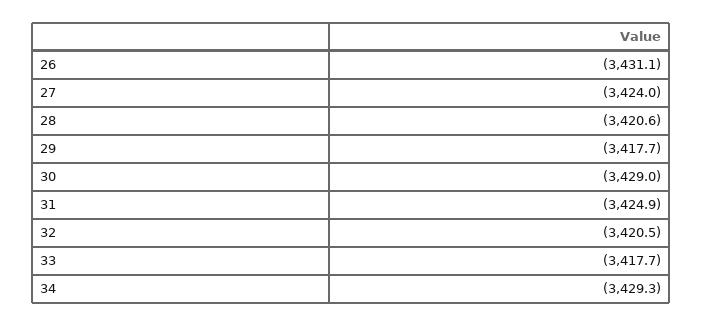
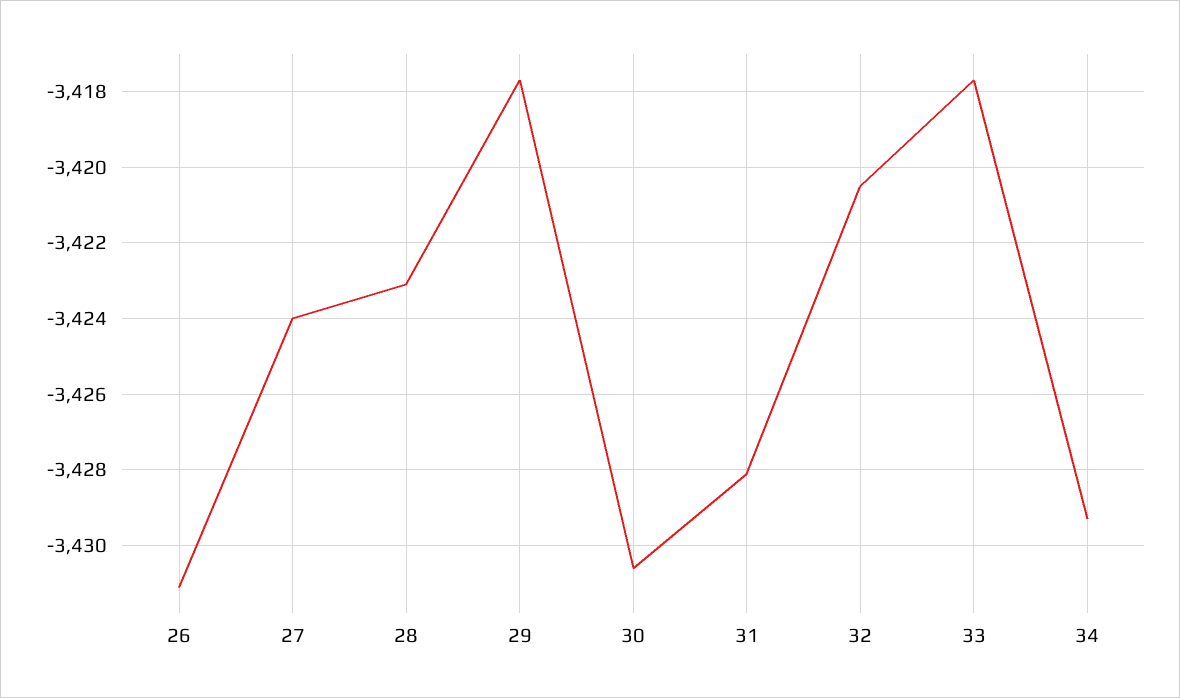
  {
    "26": -3431.1,
    "27": -3424,
-   "28": -3420.6,
+   "28": -3423,
    "29": -3417.7,
-   "30": -3429,
+   "30": -3430.5,
-   "31": -3424.9,
+   "31": -3428,
    "32": -3420.5,
    "33": -3417.7,
    "34": -3429.3
  }

